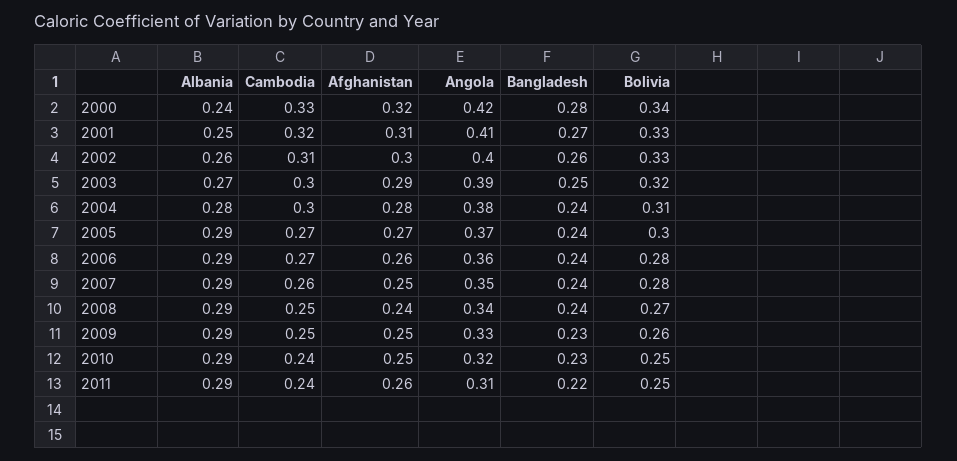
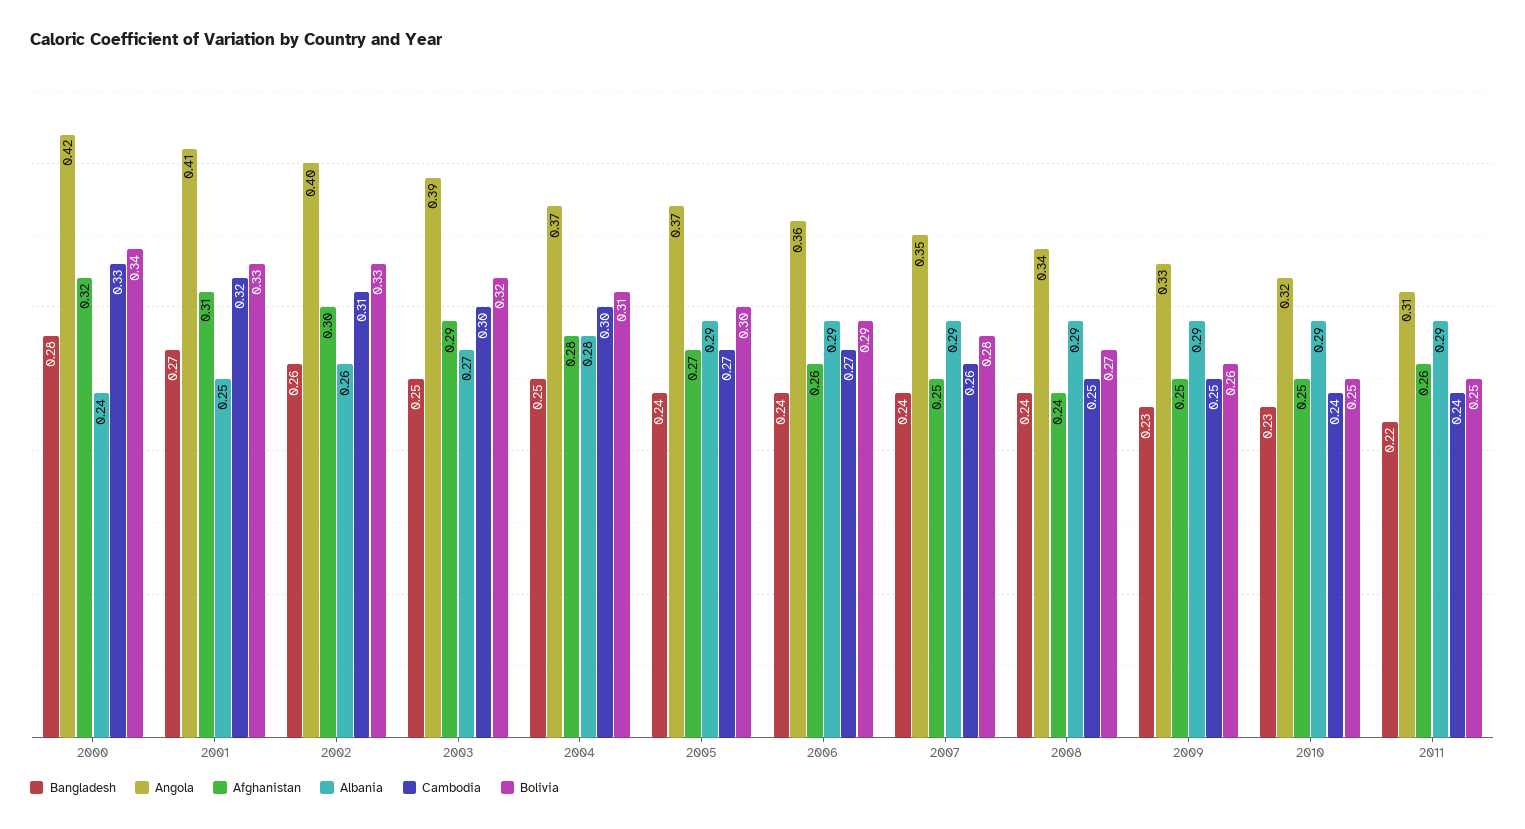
  {
    "Albania": {
      "2000": 0.24,
      "2001": 0.25,
      "2002": 0.26,
      "2003": 0.27,
      "2004": 0.28,
      "2005": 0.29,
      "2006": 0.29,
      "2007": 0.29,
      "2008": 0.29,
      "2009": 0.29,
      "2010": 0.29,
      "2011": 0.29
    },
    "Cambodia": {
      "2000": 0.33,
      "2001": 0.32,
      "2002": 0.31,
      "2003": 0.3,
      "2004": 0.3,
      "2005": 0.27,
      "2006": 0.27,
      "2007": 0.26,
      "2008": 0.25,
      "2009": 0.25,
      "2010": 0.24,
      "2011": 0.24
    },
    "Afghanistan": {
      "2000": 0.32,
      "2001": 0.31,
      "2002": 0.3,
      "2003": 0.29,
      "2004": 0.28,
      "2005": 0.27,
      "2006": 0.26,
      "2007": 0.25,
      "2008": 0.24,
      "2009": 0.25,
      "2010": 0.25,
      "2011": 0.26
    },
    "Angola": {
      "2000": 0.42,
      "2001": 0.41,
      "2002": 0.4,
      "2003": 0.39,
-     "2004": 0.38,
+     "2004": 0.37,
      "2005": 0.37,
      "2006": 0.36,
      "2007": 0.35,
      "2008": 0.34,
      "2009": 0.33,
      "2010": 0.32,
      "2011": 0.31
    },
    "Bangladesh": {
      "2000": 0.28,
      "2001": 0.27,
      "2002": 0.26,
      "2003": 0.25,
-     "2004": 0.24,
+     "2004": 0.25,
      "2005": 0.24,
      "2006": 0.24,
      "2007": 0.24,
      "2008": 0.24,
      "2009": 0.23,
      "2010": 0.23,
      "2011": 0.22
    },
    "Bolivia": {
      "2000": 0.34,
      "2001": 0.33,
      "2002": 0.33,
      "2003": 0.32,
      "2004": 0.31,
      "2005": 0.3,
-     "2006": 0.28,
+     "2006": 0.29,
      "2007": 0.28,
      "2008": 0.27,
      "2009": 0.26,
      "2010": 0.25,
      "2011": 0.25
    }
  }

